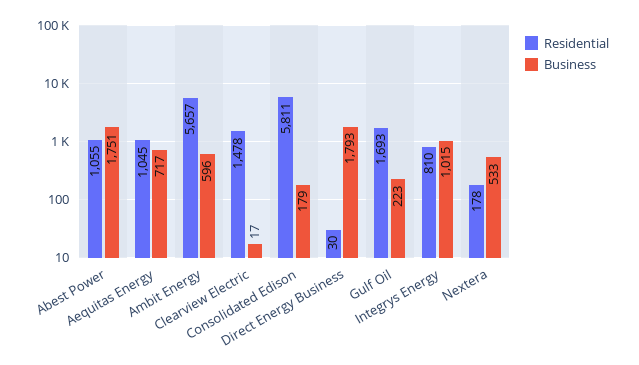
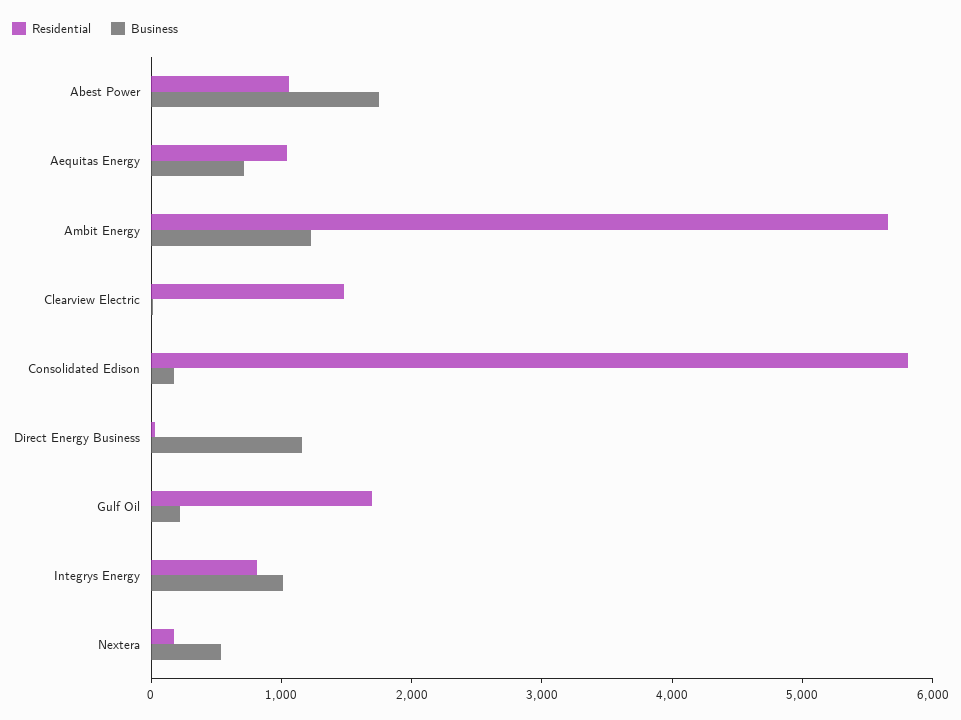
  {
    "Residential": {
      "Abest Power": 1055,
      "Aequitas Energy": 1045,
      "Ambit Energy": 5657,
      "Clearview Electric": 1478,
      "Consolidated Edison": 5811,
      "Direct Energy Business": 30,
      "Gulf Oil": 1693,
      "Integrys Energy": 810,
      "Nextera": 178
    },
    "Business": {
      "Abest Power": 1751,
      "Aequitas Energy": 717,
-     "Ambit Energy": 596,
+     "Ambit Energy": 1200,
      "Clearview Electric": 17,
      "Consolidated Edison": 179,
-     "Direct Energy Business": 1793,
+     "Direct Energy Business": 1200,
      "Gulf Oil": 223,
      "Integrys Energy": 1015,
      "Nextera": 533
    }
  }

